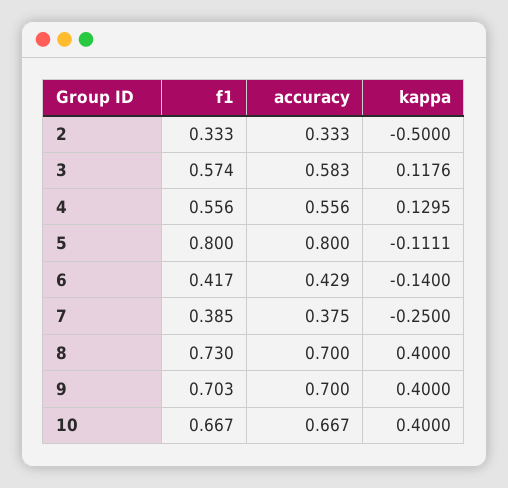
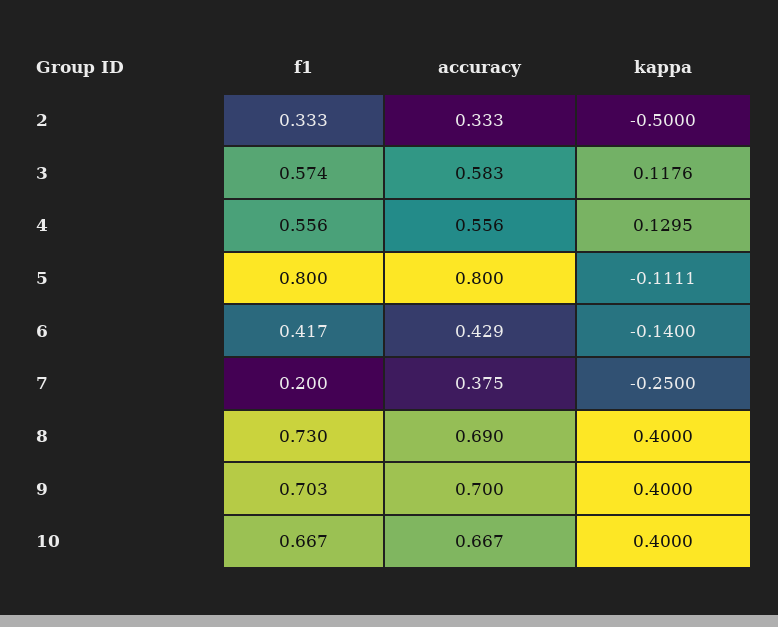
  {
    "f1": {
      "2": 0.333,
      "3": 0.574,
      "4": 0.556,
      "5": 0.8,
      "6": 0.417,
-     "7": 0.385,
+     "7": 0.2,
      "8": 0.73,
      "9": 0.703,
      "10": 0.667
    },
    "accuracy": {
      "2": 0.333,
      "3": 0.583,
      "4": 0.556,
      "5": 0.8,
      "6": 0.429,
      "7": 0.375,
-     "8": 0.7,
+     "8": 0.69,
      "9": 0.7,
      "10": 0.667
    },
    "kappa": {
      "2": -0.5,
      "3": 0.1176,
      "4": 0.1295,
      "5": -0.1111,
      "6": -0.14,
      "7": -0.25,
      "8": 0.4,
      "9": 0.4,
      "10": 0.4
    }
  }

